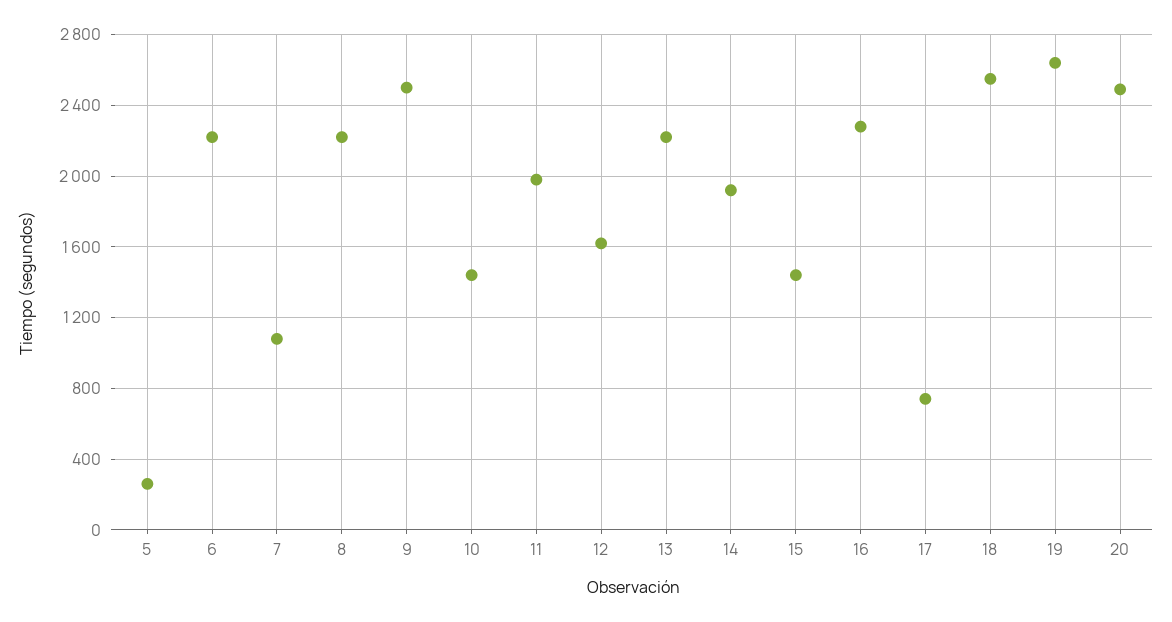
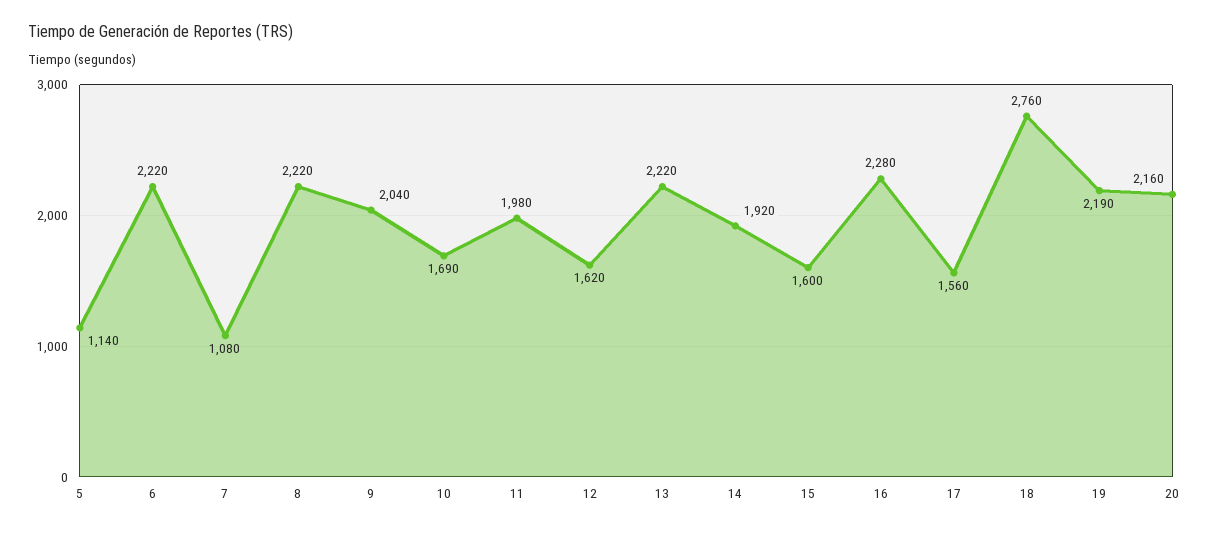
  {
-   "5": 250,
+   "5": 1140,
    "6": 2220,
    "7": 1080,
    "8": 2220,
-   "9": 2500,
+   "9": 2040,
-   "10": 1450,
+   "10": 1690,
    "11": 1980,
    "12": 1620,
    "13": 2220,
    "14": 1920,
-   "15": 1450,
+   "15": 1600,
    "16": 2280,
-   "17": 750,
+   "17": 1560,
-   "18": 2550,
+   "18": 2760,
-   "19": 2650,
+   "19": 2190,
-   "20": 2500
+   "20": 2160
  }

